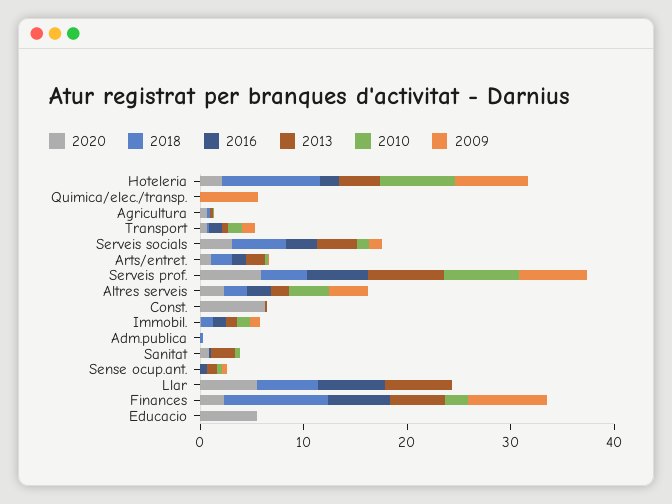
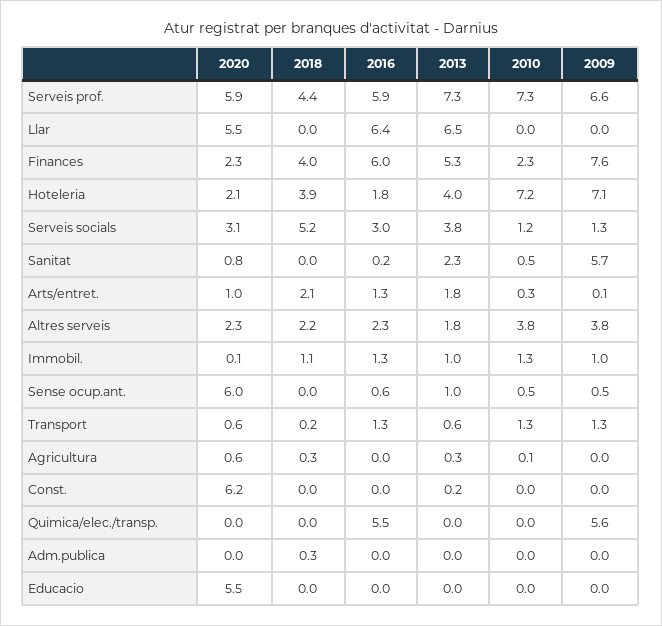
  {
    "2020": {
      "Hoteleria": 2.1,
      "Quimica/elec./transp.": 0,
      "Agricultura": 0.6,
      "Transport": 0.6,
      "Serveis socials": 3.1,
      "Arts/entret.": 1,
      "Serveis prof.": 5.9,
      "Altres serveis": 2.3,
      "Const.": 6.2,
      "Immobil.": 0.1,
      "Adm.publica": 0,
      "Sanitat": 0.8,
-     "Sense ocup.ant.": 0,
+     "Sense ocup.ant.": 6,
      "Llar": 5.5,
      "Finances": 2.3,
      "Educacio": 5.5
    },
    "2018": {
-     "Hoteleria": 10,
+     "Hoteleria": 3.9,
      "Quimica/elec./transp.": 0,
      "Agricultura": 0.3,
      "Transport": 0.2,
      "Serveis socials": 5.2,
      "Arts/entret.": 2.1,
      "Serveis prof.": 4.4,
      "Altres serveis": 2.2,
      "Const.": 0,
      "Immobil.": 1.1,
      "Adm.publica": 0.3,
      "Sanitat": 0,
      "Sense ocup.ant.": 0,
-     "Llar": 6,
+     "Llar": 0,
-     "Finances": 10,
+     "Finances": 4,
      "Educacio": 0
    },
    "2016": {
      "Hoteleria": 1.8,
-     "Quimica/elec./transp.": 0,
+     "Quimica/elec./transp.": 5.5,
      "Agricultura": 0,
      "Transport": 1.3,
      "Serveis socials": 3,
      "Arts/entret.": 1.3,
      "Serveis prof.": 5.9,
      "Altres serveis": 2.3,
      "Const.": 0,
      "Immobil.": 1.3,
      "Adm.publica": 0,
      "Sanitat": 0.2,
      "Sense ocup.ant.": 0.6,
      "Llar": 6.4,
      "Finances": 6,
      "Educacio": 0
    },
    "2013": {
      "Hoteleria": 4,
      "Quimica/elec./transp.": 0,
      "Agricultura": 0.3,
      "Transport": 0.6,
      "Serveis socials": 3.8,
      "Arts/entret.": 1.8,
      "Serveis prof.": 7.3,
      "Altres serveis": 1.8,
      "Const.": 0.2,
      "Immobil.": 1,
      "Adm.publica": 0,
      "Sanitat": 2.3,
      "Sense ocup.ant.": 1,
      "Llar": 6.5,
      "Finances": 5.3,
      "Educacio": 0
    },
    "2010": {
      "Hoteleria": 7.2,
      "Quimica/elec./transp.": 0,
      "Agricultura": 0.1,
      "Transport": 1.3,
      "Serveis socials": 1.2,
      "Arts/entret.": 0.3,
      "Serveis prof.": 7.3,
      "Altres serveis": 3.8,
      "Const.": 0,
      "Immobil.": 1.3,
      "Adm.publica": 0,
      "Sanitat": 0.5,
      "Sense ocup.ant.": 0.5,
      "Llar": 0,
      "Finances": 2.3,
      "Educacio": 0
    },
    "2009": {
      "Hoteleria": 7.1,
      "Quimica/elec./transp.": 5.6,
      "Agricultura": 0,
      "Transport": 1.3,
      "Serveis socials": 1.3,
      "Arts/entret.": 0.1,
      "Serveis prof.": 6.6,
      "Altres serveis": 3.8,
      "Const.": 0,
      "Immobil.": 1,
      "Adm.publica": 0,
-     "Sanitat": 0,
+     "Sanitat": 5.7,
      "Sense ocup.ant.": 0.5,
      "Llar": 0,
      "Finances": 7.6,
      "Educacio": 0
    }
  }

